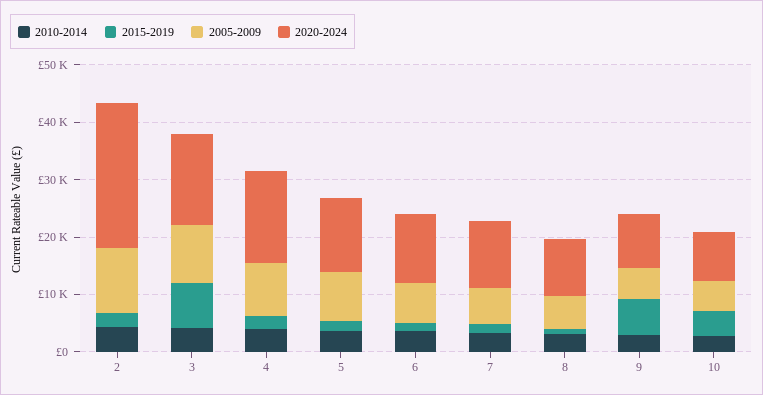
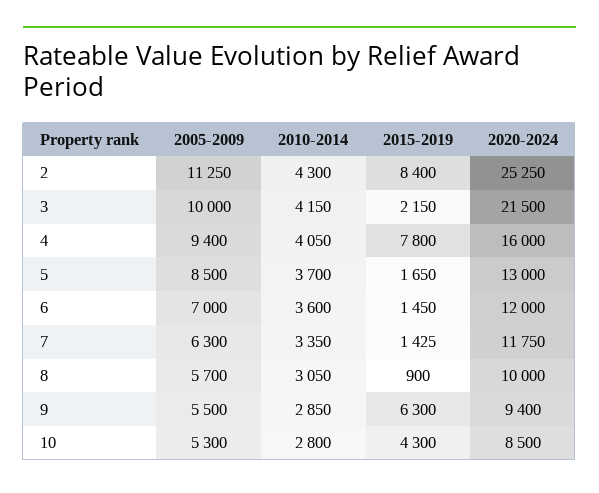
  {
    "2010-2014": {
      "2": 4300,
      "3": 4150,
      "4": 4050,
      "5": 3700,
      "6": 3600,
      "7": 3350,
      "8": 3050,
      "9": 2850,
      "10": 2800
    },
    "2015-2019": {
-     "2": 2000,
+     "2": 8400,
-     "3": 8000,
+     "3": 2150,
-     "4": 2000,
+     "4": 7800,
      "5": 1650,
      "6": 1450,
      "7": 1425,
      "8": 900,
      "9": 6300,
      "10": 4300
    },
    "2005-2009": {
      "2": 11250,
      "3": 10000,
      "4": 9400,
      "5": 8500,
      "6": 7000,
      "7": 6300,
      "8": 5700,
      "9": 5500,
      "10": 5300
    },
    "2020-2024": {
      "2": 25250,
-     "3": 16000,
+     "3": 21500,
      "4": 16000,
      "5": 13000,
      "6": 12000,
      "7": 11750,
      "8": 10000,
      "9": 9400,
      "10": 8500
    }
  }

